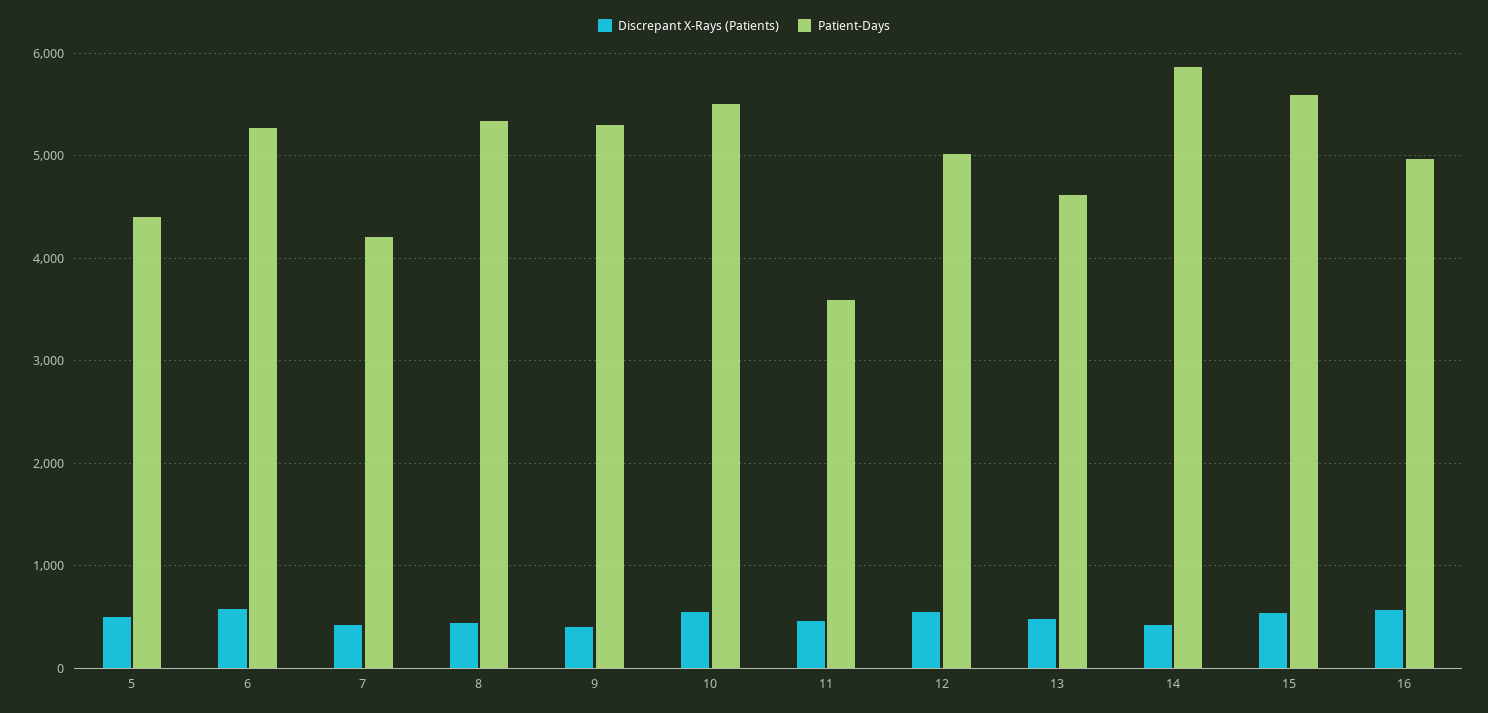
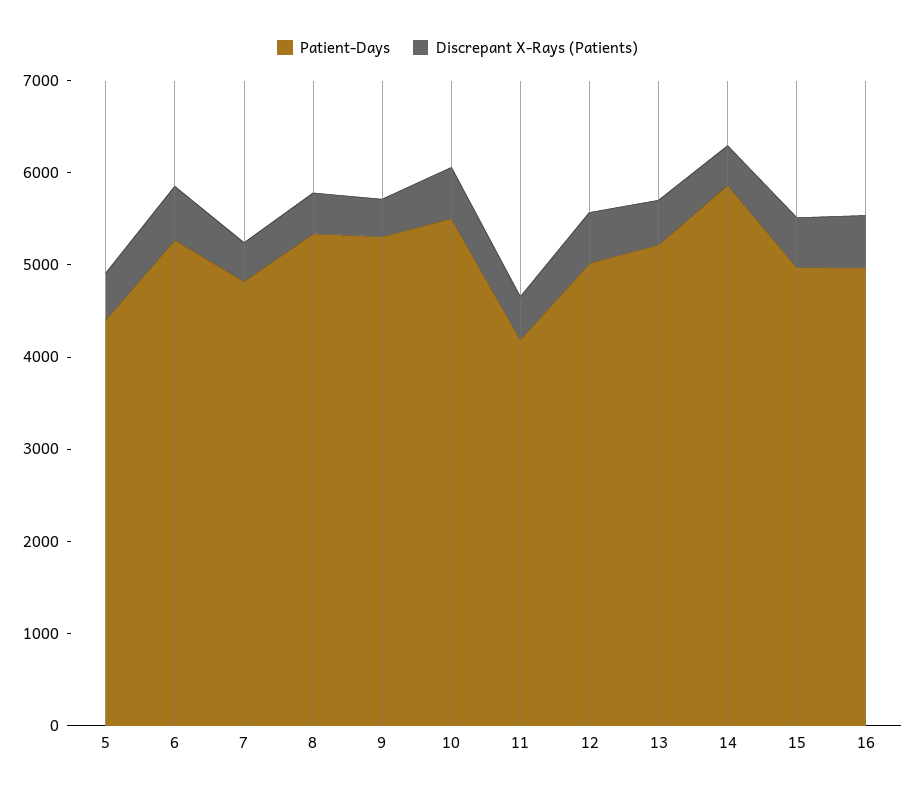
  {
    "Discrepant X-Rays (Patients)": {
      "5": 500,
      "6": 600,
      "7": 400,
      "8": 400,
      "9": 400,
      "10": 600,
      "11": 500,
      "12": 600,
      "13": 500,
      "14": 400,
      "15": 500,
      "16": 600
    },
    "Patient-Days": {
      "5": 4400,
      "6": 5300,
-     "7": 4200,
+     "7": 4800,
      "8": 5300,
      "9": 5300,
      "10": 5500,
-     "11": 3600,
+     "11": 4200,
      "12": 5000,
-     "13": 4600,
+     "13": 5200,
      "14": 5900,
-     "15": 5600,
+     "15": 5000,
      "16": 5000
    }
  }

